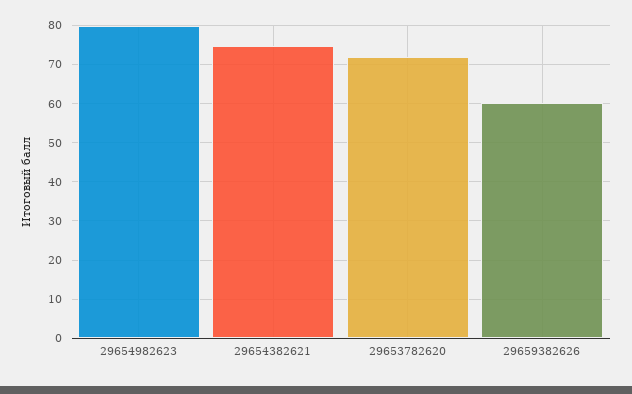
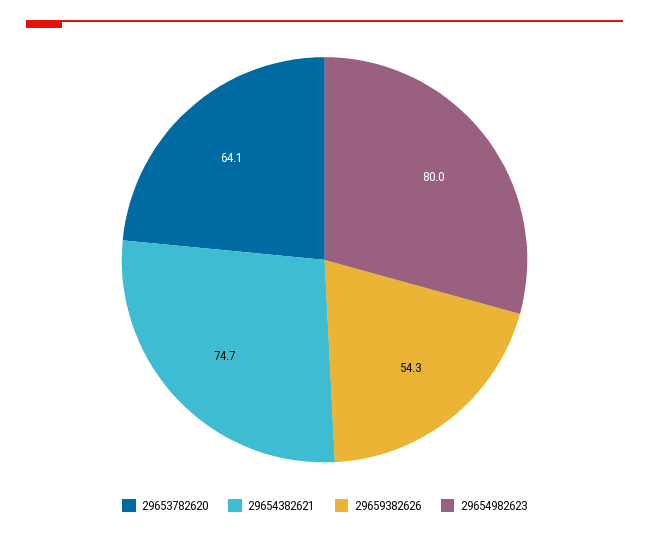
  {
    "29654982623": 80,
    "29654382621": 74.7,
-   "29653782620": 72,
+   "29653782620": 64.1,
-   "29659382626": 60
+   "29659382626": 54.3
  }

